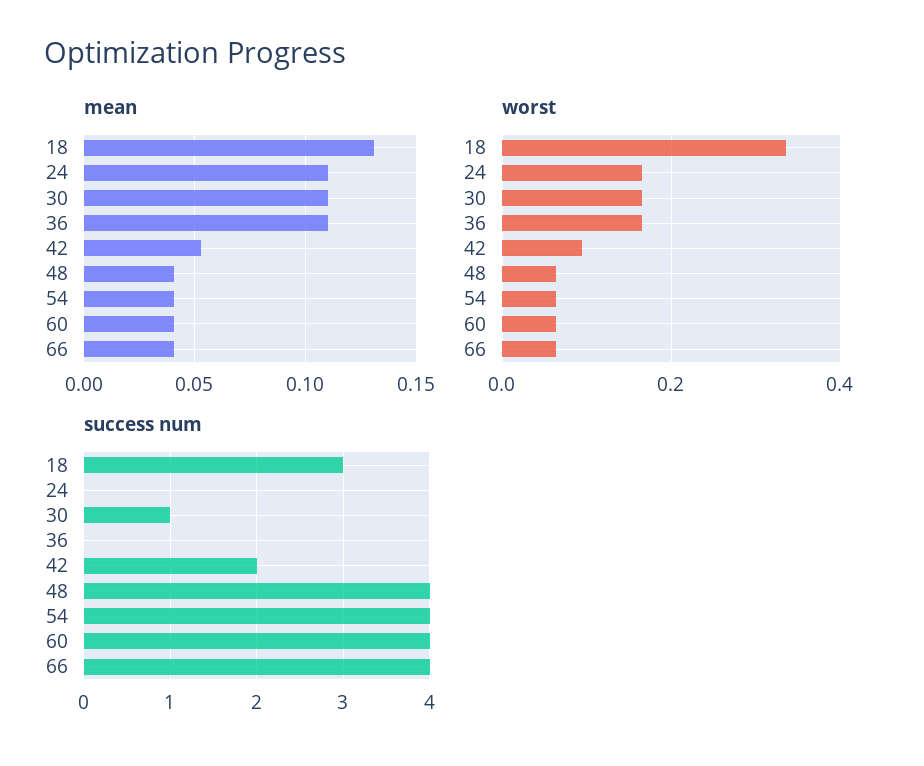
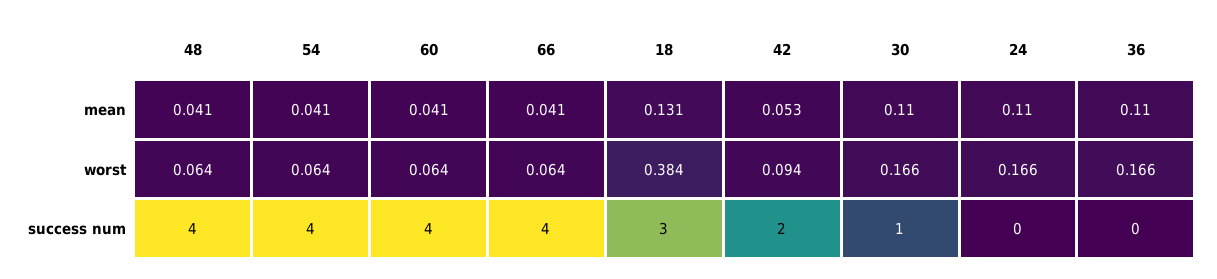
  {
    "mean": {
      "18": 0.131,
      "24": 0.11,
      "30": 0.11,
      "36": 0.11,
      "42": 0.053,
      "48": 0.041,
      "54": 0.041,
      "60": 0.041,
      "66": 0.041
    },
    "worst": {
-     "18": 0.34,
+     "18": 0.384,
      "24": 0.166,
      "30": 0.166,
      "36": 0.166,
      "42": 0.094,
      "48": 0.064,
      "54": 0.064,
      "60": 0.064,
      "66": 0.064
    },
    "success num": {
      "18": 3,
      "24": 0,
      "30": 1,
      "36": 0,
      "42": 2,
      "48": 4,
      "54": 4,
      "60": 4,
      "66": 4
    }
  }

